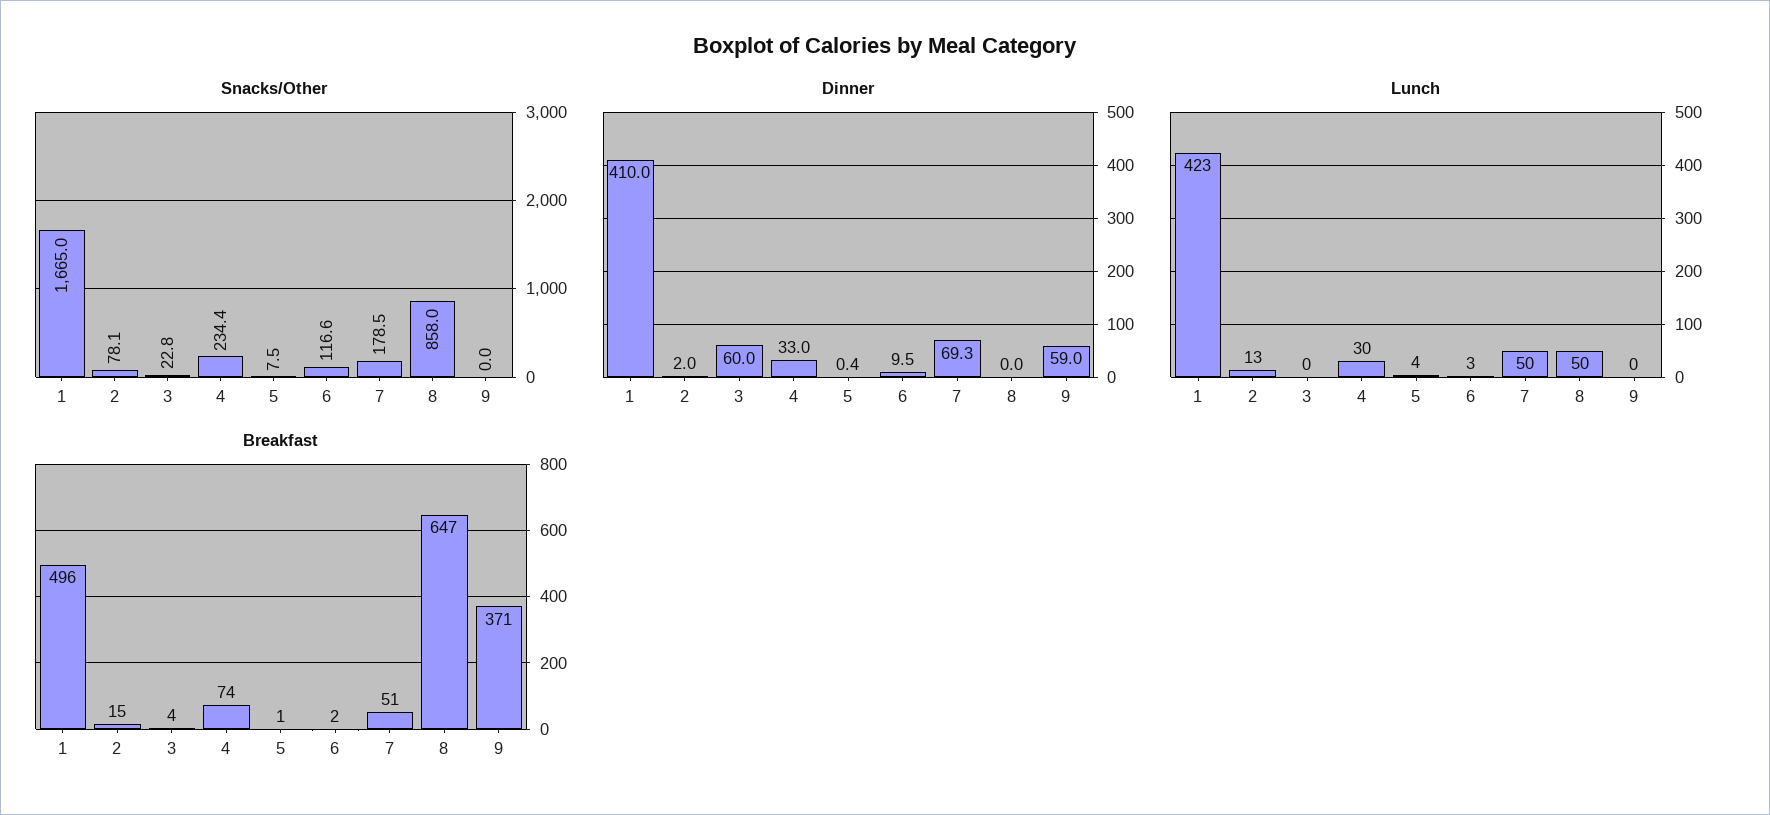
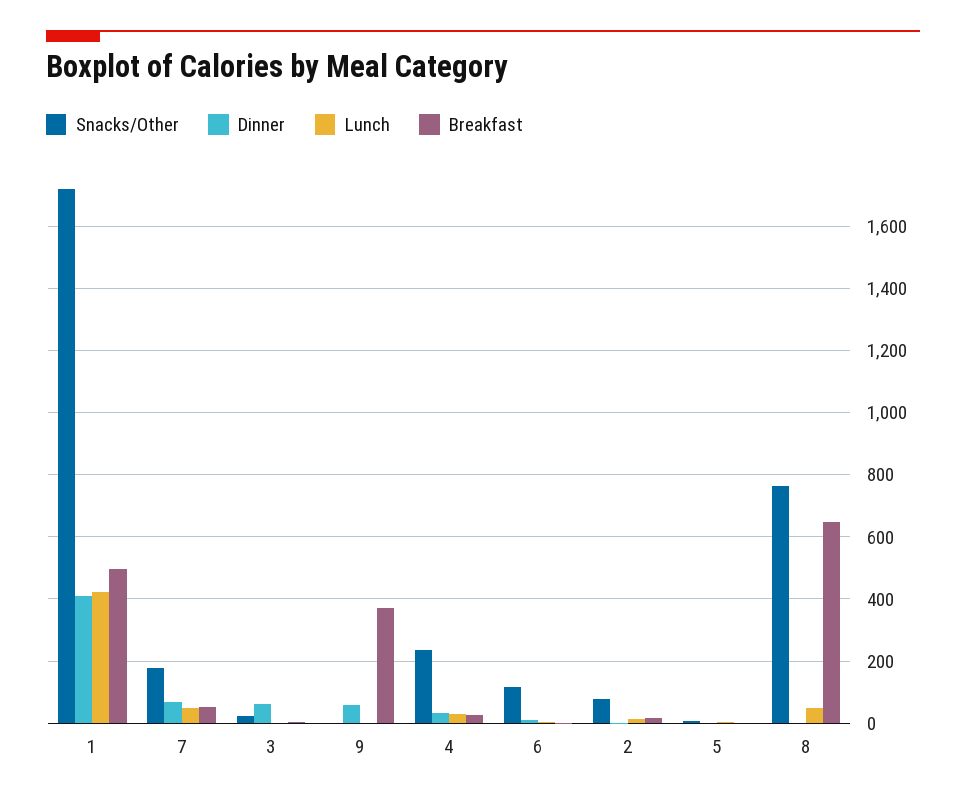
  {
    "Snacks/Other": {
-     "1": 1665,
+     "1": 1720,
      "2": 78.1,
      "3": 22.8,
      "4": 234.4,
      "5": 7.5,
      "6": 116.6,
      "7": 178.5,
-     "8": 858,
+     "8": 760,
      "9": 0
    },
    "Dinner": {
      "1": 410,
      "2": 2,
      "3": 60,
      "4": 33,
      "5": 0.4,
      "6": 9.5,
      "7": 69.3,
      "8": 0,
      "9": 59
    },
    "Lunch": {
      "1": 423,
      "2": 13,
      "3": 0,
      "4": 30,
      "5": 4,
      "6": 3,
      "7": 50,
      "8": 50,
      "9": 0
    },
    "Breakfast": {
      "1": 496,
      "2": 15,
      "3": 4,
-     "4": 74,
+     "4": 20,
      "5": 1,
      "6": 2,
      "7": 51,
      "8": 647,
      "9": 371
    }
  }

